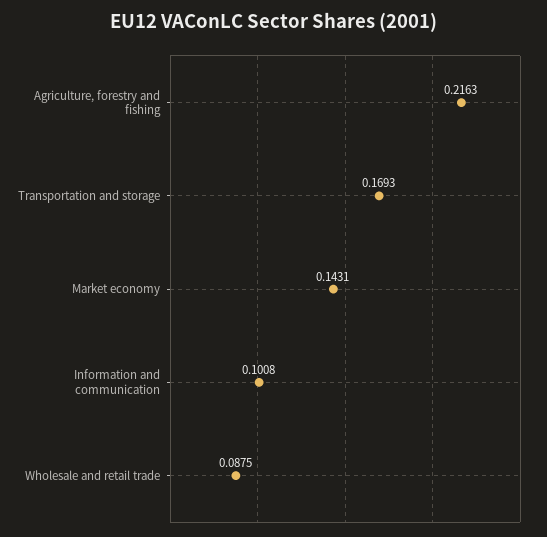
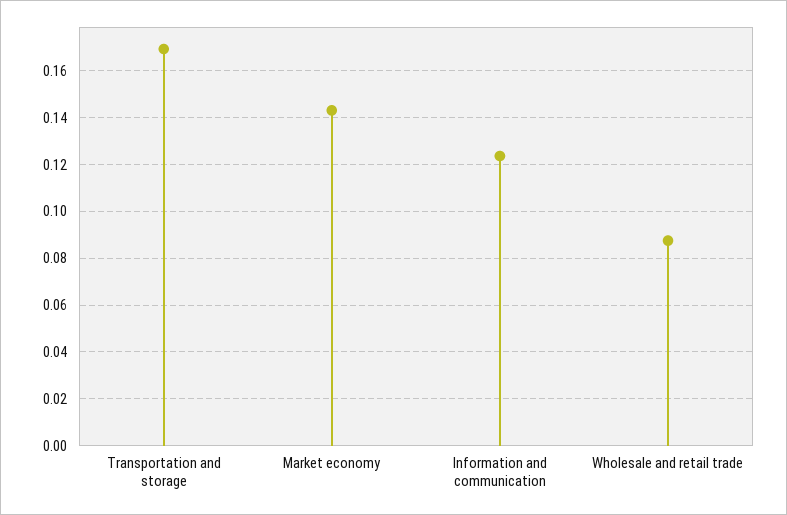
  {
-   "Agriculture, forestry and fishing": 0.2163,
    "Transportation and storage": 0.1693,
    "Market economy": 0.1431,
-   "Information and communication": 0.1008,
+   "Information and communication": 0.125,
    "Wholesale and retail trade": 0.0875
  }

